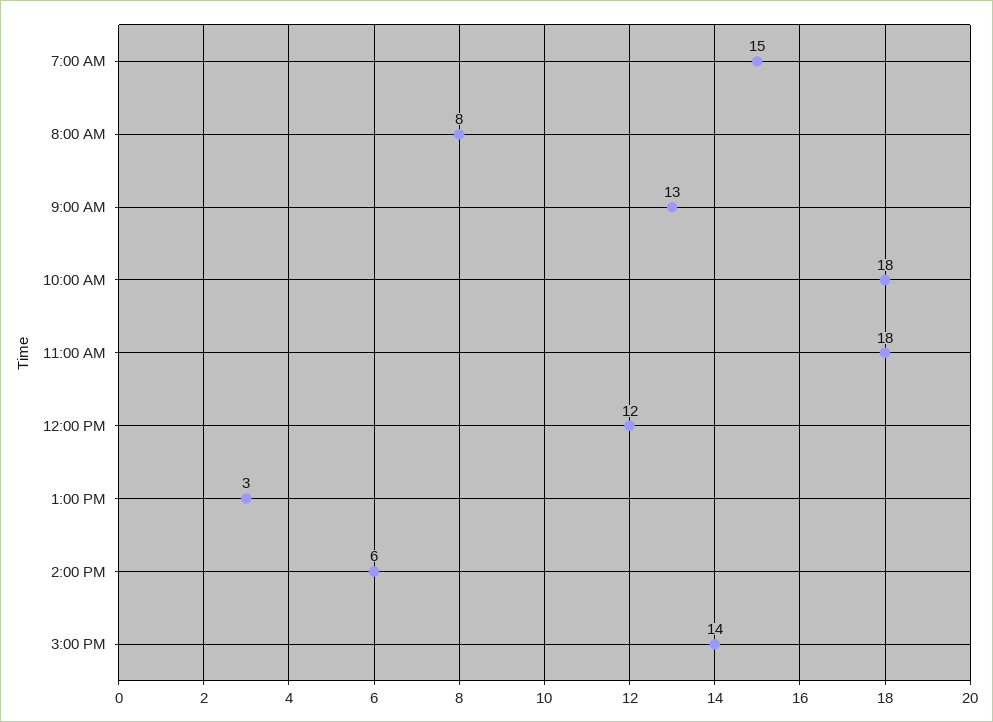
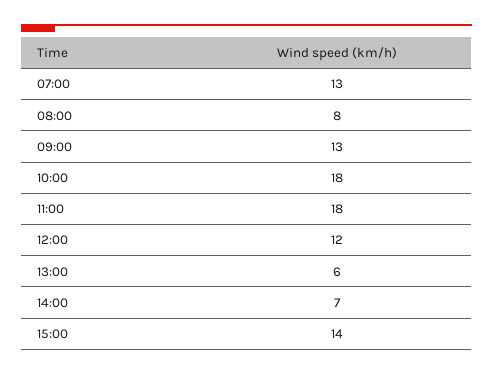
  {
-   "7:00 AM": 15,
+   "7:00 AM": 13,
    "8:00 AM": 8,
    "9:00 AM": 13,
    "10:00 AM": 18,
    "11:00 AM": 18,
    "12:00 PM": 12,
-   "1:00 PM": 3,
+   "1:00 PM": 6,
-   "2:00 PM": 6,
+   "2:00 PM": 7,
    "3:00 PM": 14
  }

